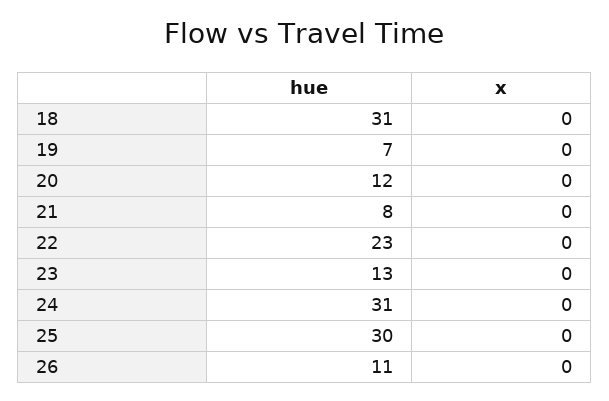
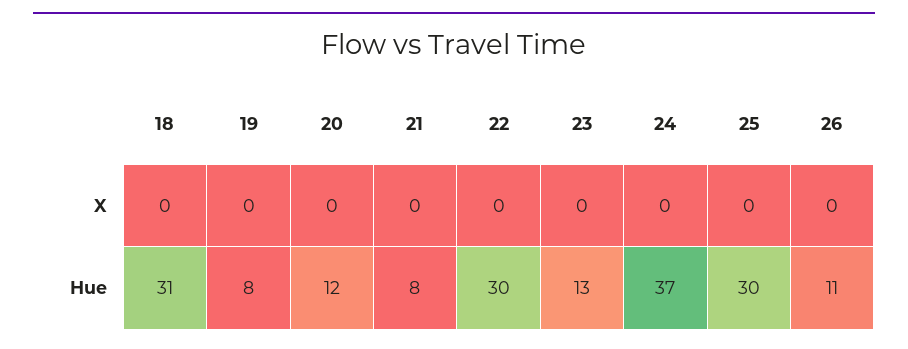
  {
    "hue": {
      "18": 31,
-     "19": 7,
+     "19": 8,
      "20": 12,
      "21": 8,
-     "22": 23,
+     "22": 30,
      "23": 13,
-     "24": 31,
+     "24": 37,
      "25": 30,
      "26": 11
    },
    "x": {
      "18": 0,
      "19": 0,
      "20": 0,
      "21": 0,
      "22": 0,
      "23": 0,
      "24": 0,
      "25": 0,
      "26": 0
    }
  }

